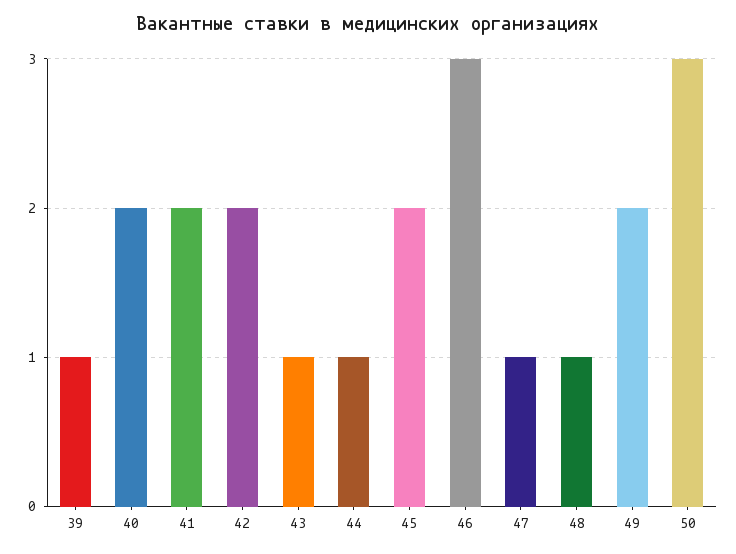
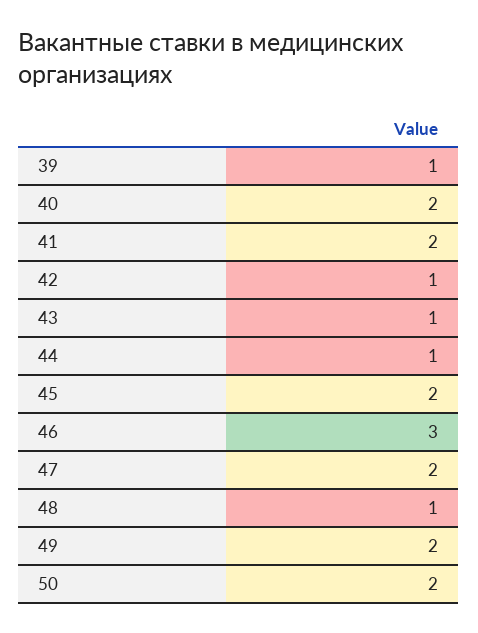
  {
    "39": 1,
    "40": 2,
    "41": 2,
-   "42": 2,
+   "42": 1,
    "43": 1,
    "44": 1,
    "45": 2,
    "46": 3,
-   "47": 1,
+   "47": 2,
    "48": 1,
    "49": 2,
-   "50": 3
+   "50": 2
  }

